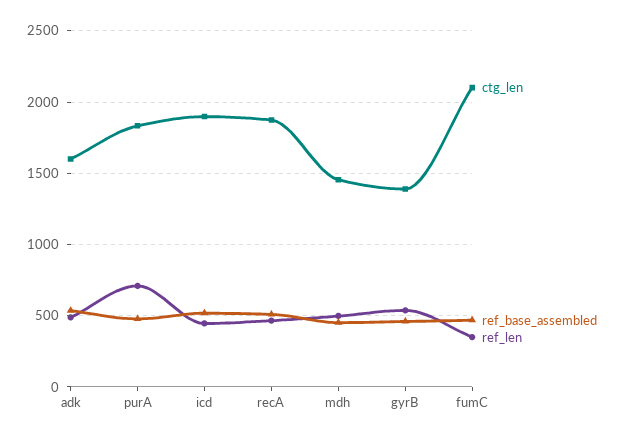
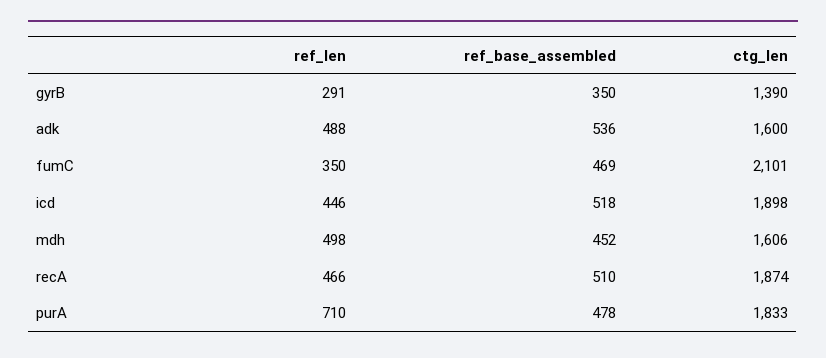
  {
    "ctg_len": {
      "adk": 1600,
      "purA": 1833,
      "icd": 1898,
      "recA": 1874,
-     "mdh": 1450,
+     "mdh": 1606,
      "gyrB": 1390,
      "fumC": 2101
    },
    "ref_base_assembled": {
      "adk": 536,
      "purA": 478,
      "icd": 518,
      "recA": 510,
      "mdh": 452,
-     "gyrB": 450,
+     "gyrB": 350,
      "fumC": 469
    },
    "ref_len": {
      "adk": 488,
      "purA": 710,
      "icd": 446,
      "recA": 466,
      "mdh": 498,
-     "gyrB": 550,
+     "gyrB": 291,
      "fumC": 350
    }
  }

